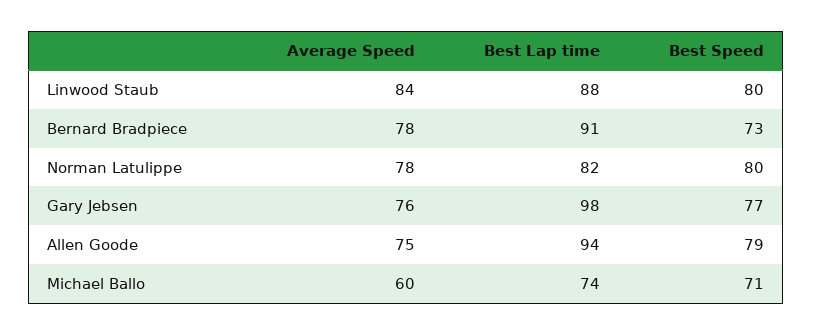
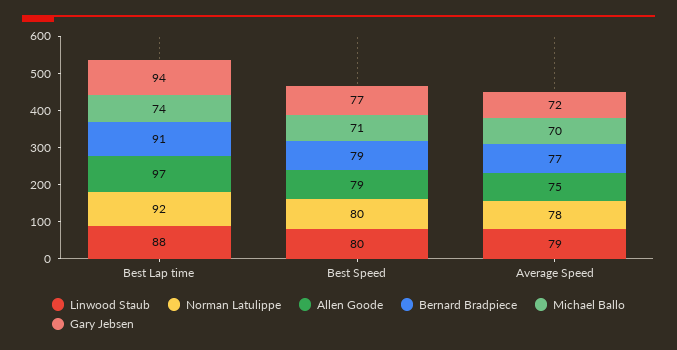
  {
    "Linwood Staub": {
-     "Average Speed": 84,
+     "Average Speed": 79,
      "Best Lap time": 88,
      "Best Speed": 80
    },
    "Bernard Bradpiece": {
-     "Average Speed": 78,
+     "Average Speed": 77,
      "Best Lap time": 91,
-     "Best Speed": 73
+     "Best Speed": 79
    },
    "Norman Latulippe": {
      "Average Speed": 78,
-     "Best Lap time": 82,
+     "Best Lap time": 92,
      "Best Speed": 80
    },
    "Gary Jebsen": {
-     "Average Speed": 76,
+     "Average Speed": 72,
-     "Best Lap time": 98,
+     "Best Lap time": 94,
      "Best Speed": 77
    },
    "Allen Goode": {
      "Average Speed": 75,
-     "Best Lap time": 94,
+     "Best Lap time": 97,
      "Best Speed": 79
    },
    "Michael Ballo": {
-     "Average Speed": 60,
+     "Average Speed": 70,
      "Best Lap time": 74,
      "Best Speed": 71
    }
  }

